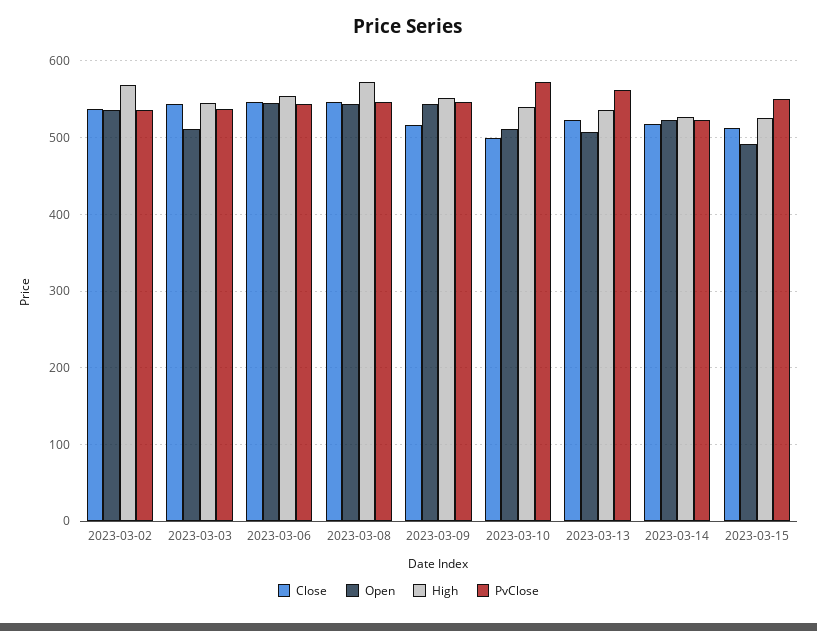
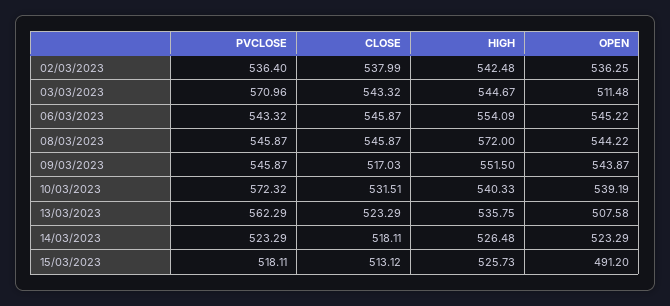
  {
    "Close": {
      "2023-03-02": 537.99,
      "2023-03-03": 543.32,
      "2023-03-06": 545.87,
      "2023-03-08": 545.87,
      "2023-03-09": 517.03,
-     "2023-03-10": 500,
+     "2023-03-10": 531.51,
      "2023-03-13": 523.29,
      "2023-03-14": 518.11,
      "2023-03-15": 513.12
    },
    "Open": {
      "2023-03-02": 536.25,
      "2023-03-03": 511.48,
      "2023-03-06": 545.22,
      "2023-03-08": 544.22,
      "2023-03-09": 543.87,
-     "2023-03-10": 510,
+     "2023-03-10": 539.19,
      "2023-03-13": 507.58,
      "2023-03-14": 523.29,
      "2023-03-15": 491.2
    },
    "High": {
-     "2023-03-02": 570,
+     "2023-03-02": 542.48,
      "2023-03-03": 544.67,
      "2023-03-06": 554.09,
      "2023-03-08": 572,
      "2023-03-09": 551.5,
      "2023-03-10": 540.33,
      "2023-03-13": 535.75,
      "2023-03-14": 526.48,
      "2023-03-15": 525.73
    },
    "PvClose": {
      "2023-03-02": 536.4,
-     "2023-03-03": 540,
+     "2023-03-03": 570.96,
      "2023-03-06": 543.32,
      "2023-03-08": 545.87,
      "2023-03-09": 545.87,
      "2023-03-10": 572.32,
      "2023-03-13": 562.29,
      "2023-03-14": 523.29,
-     "2023-03-15": 550
+     "2023-03-15": 518.11
    }
  }

